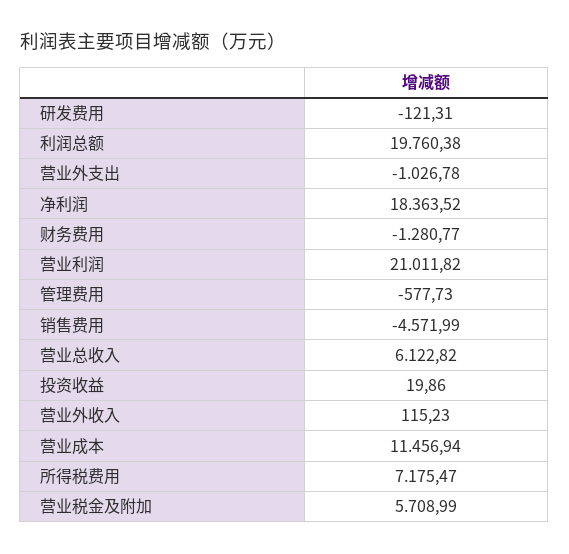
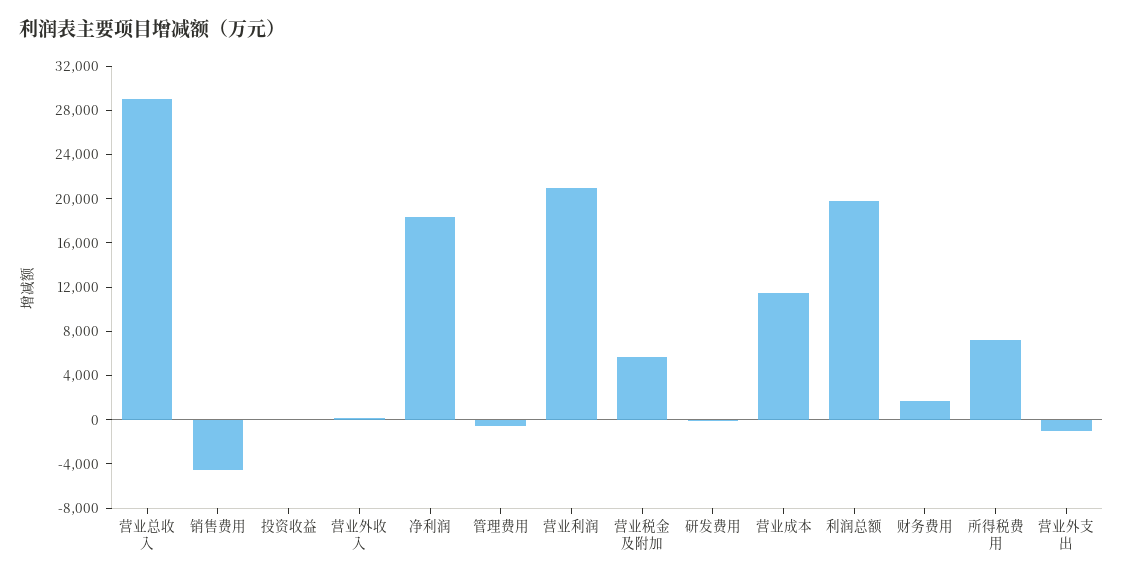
  {
    "研发费用": -121.31,
    "利润总额": 19760.38,
    "营业外支出": -1026.78,
    "净利润": 18363.52,
-   "财务费用": -1280.77,
+   "财务费用": 2000,
    "营业利润": 21011.82,
    "管理费用": -577.73,
    "销售费用": -4571.99,
-   "营业总收入": 6122.82,
+   "营业总收入": 29000,
    "投资收益": 19.86,
    "营业外收入": 115.23,
    "营业成本": 11456.94,
    "所得税费用": 7175.47,
    "营业税金及附加": 5708.99
  }

